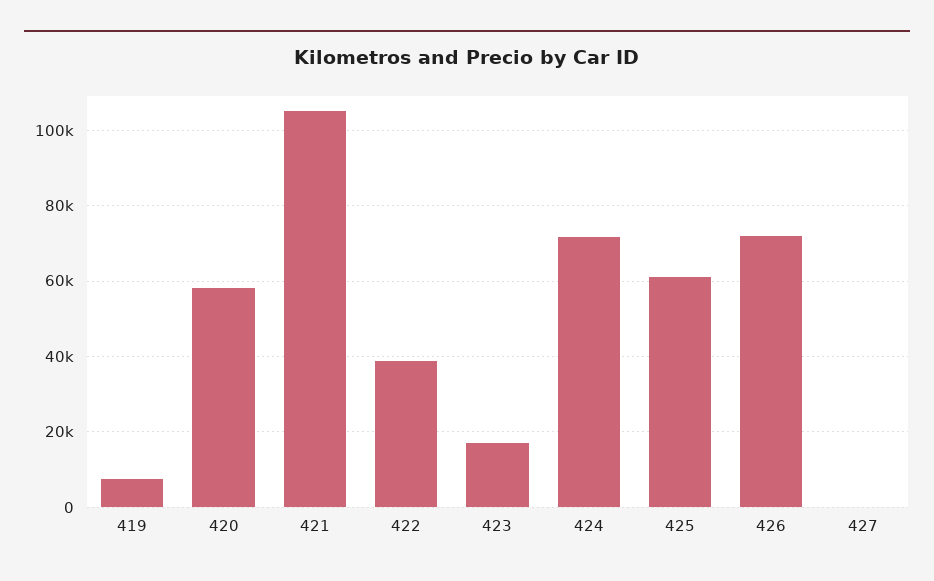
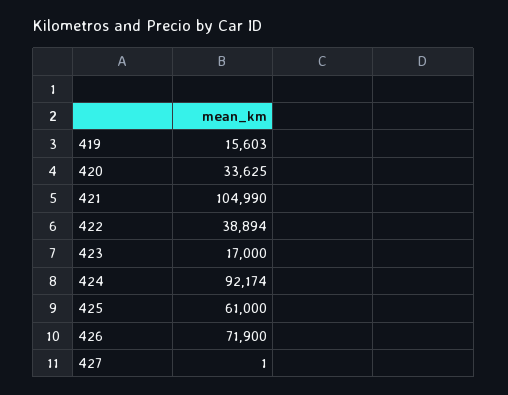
  {
-   "419": 8000,
+   "419": 15603,
-   "420": 58000,
+   "420": 33625,
    "421": 104990,
    "422": 38894,
    "423": 17000,
-   "424": 72000,
+   "424": 92174,
    "425": 61000,
    "426": 71900,
    "427": 1
  }

